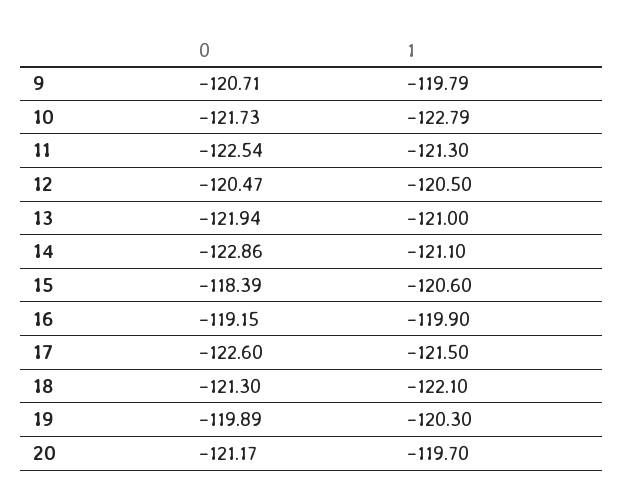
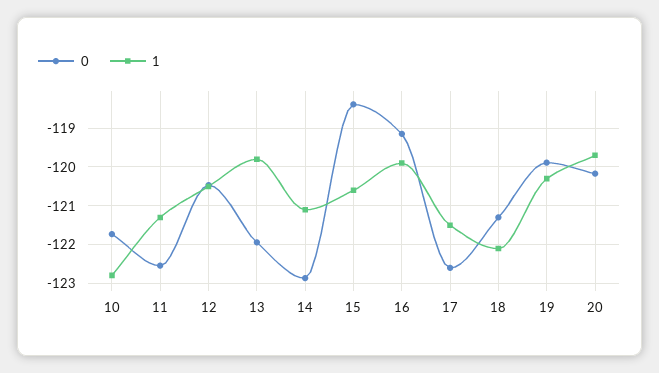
  {
    "0": {
-     "9": -120.71,
      "10": -121.73,
      "11": -122.54,
      "12": -120.47,
      "13": -121.94,
      "14": -122.86,
      "15": -118.39,
      "16": -119.15,
      "17": -122.6,
      "18": -121.3,
      "19": -119.89,
-     "20": -121.17
+     "20": -120.2
    },
    "1": {
-     "9": -119.79,
      "10": -122.79,
      "11": -121.3,
      "12": -120.5,
-     "13": -121,
+     "13": -119.8,
      "14": -121.1,
      "15": -120.6,
      "16": -119.9,
      "17": -121.5,
      "18": -122.1,
      "19": -120.3,
      "20": -119.7
    }
  }

